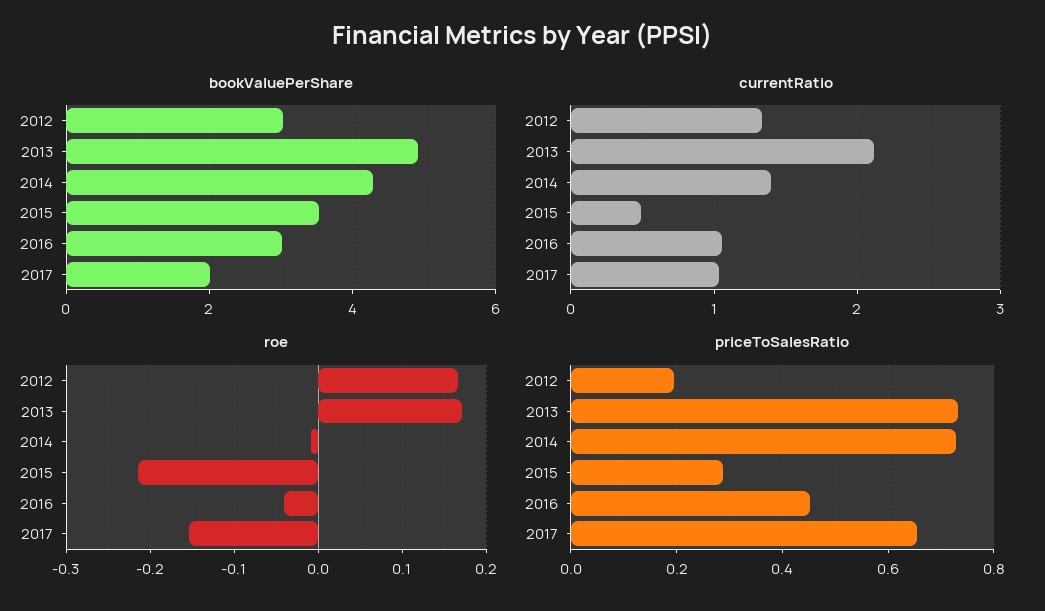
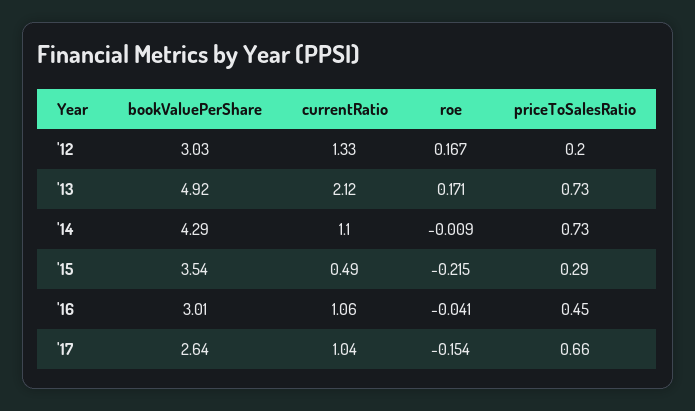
  {
    "bookValuePerShare": {
      "2012": 3.03,
      "2013": 4.92,
      "2014": 4.29,
      "2015": 3.54,
      "2016": 3.01,
-     "2017": 2
+     "2017": 2.64
    },
    "currentRatio": {
      "2012": 1.33,
      "2013": 2.12,
-     "2014": 1.4,
+     "2014": 1.1,
      "2015": 0.49,
      "2016": 1.06,
      "2017": 1.04
    },
    "roe": {
      "2012": 0.167,
      "2013": 0.171,
      "2014": -0.009,
      "2015": -0.215,
      "2016": -0.041,
      "2017": -0.154
    },
    "priceToSalesRatio": {
      "2012": 0.2,
      "2013": 0.73,
      "2014": 0.73,
      "2015": 0.29,
      "2016": 0.45,
      "2017": 0.66
    }
  }

